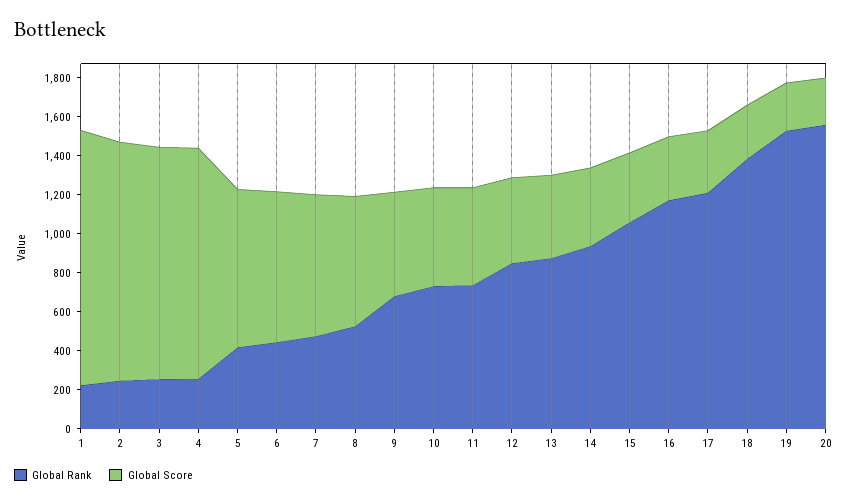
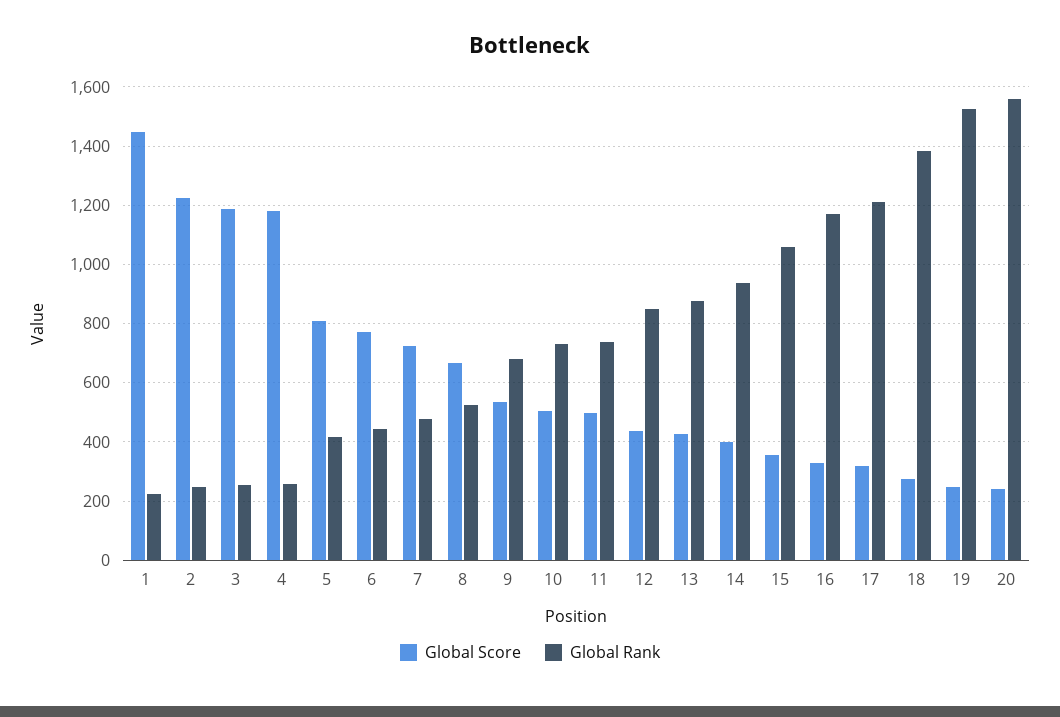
  {
    "Global Rank": {
      "1": 225,
      "2": 250,
      "3": 250,
      "4": 250,
      "5": 425,
      "6": 450,
      "7": 475,
      "8": 525,
      "9": 675,
      "10": 725,
      "11": 725,
      "12": 850,
      "13": 875,
      "14": 925,
      "15": 1050,
      "16": 1175,
      "17": 1200,
      "18": 1375,
      "19": 1525,
      "20": 1550
    },
    "Global Score": {
-     "1": 1300,
+     "1": 1450,
      "2": 1225,
      "3": 1200,
      "4": 1175,
      "5": 800,
      "6": 775,
      "7": 725,
      "8": 675,
      "9": 525,
      "10": 500,
      "11": 500,
      "12": 450,
      "13": 425,
      "14": 400,
      "15": 350,
      "16": 325,
      "17": 325,
      "18": 275,
      "19": 250,
      "20": 250
    }
  }

